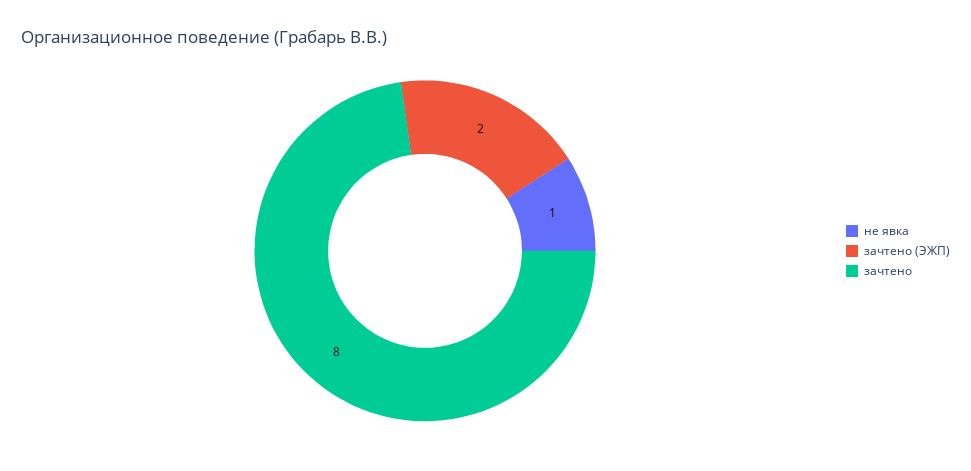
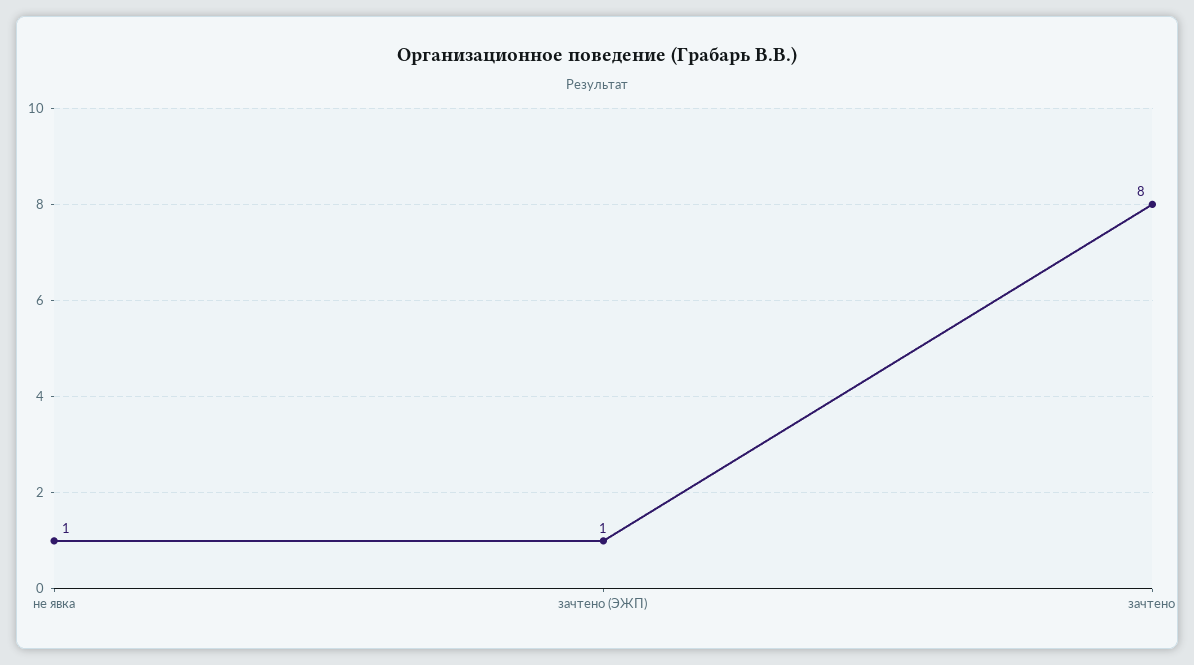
  {
    "не явка": 1,
-   "зачтено (ЭЖП)": 2,
+   "зачтено (ЭЖП)": 1,
    "зачтено": 8
  }

